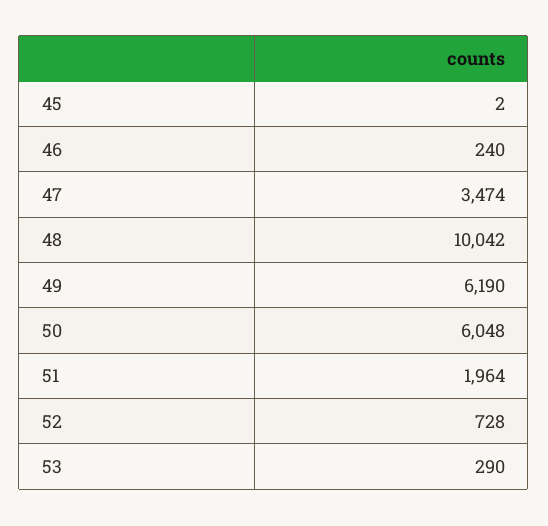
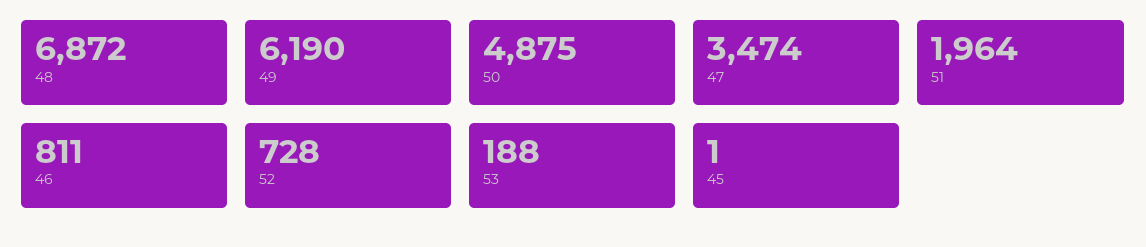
  {
-   "45": 2,
+   "45": 1,
-   "46": 240,
+   "46": 811,
    "47": 3474,
-   "48": 10042,
+   "48": 6872,
    "49": 6190,
-   "50": 6048,
+   "50": 4875,
    "51": 1964,
    "52": 728,
-   "53": 290
+   "53": 188
  }

